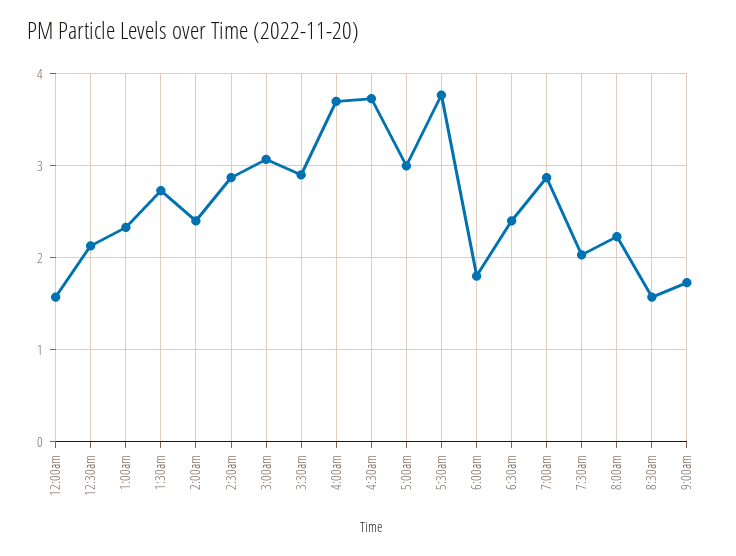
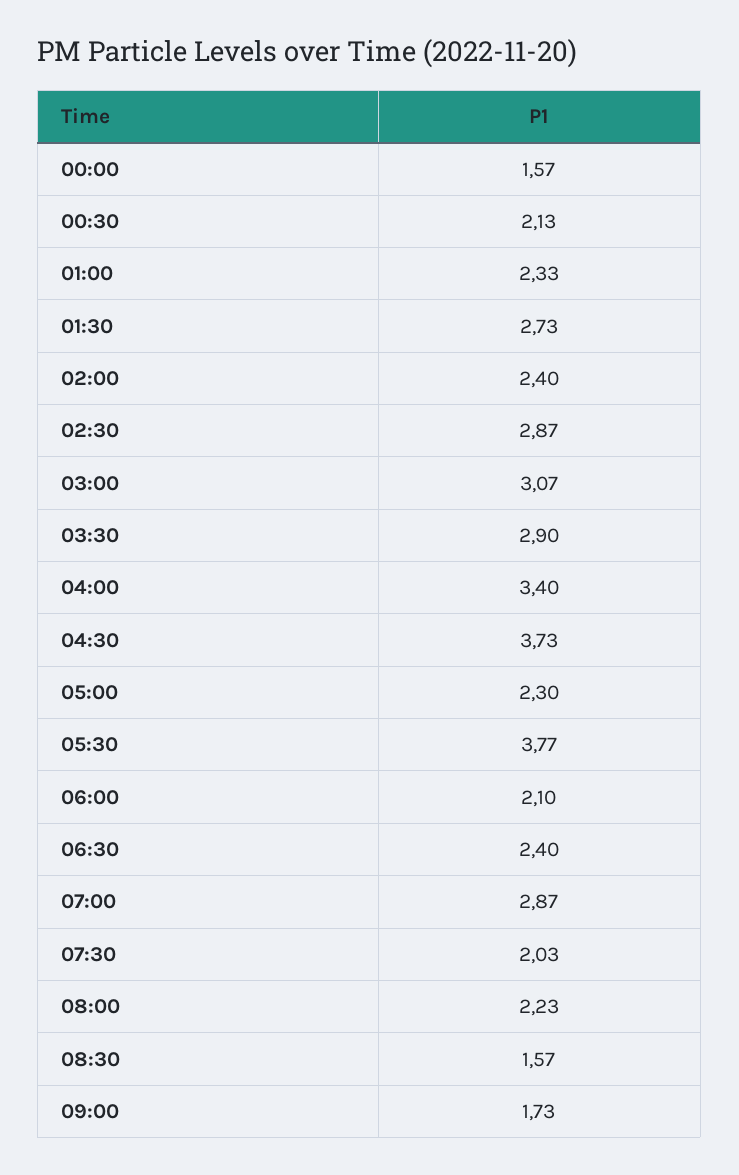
  {
    "12:00am": 1.57,
    "12:30am": 2.13,
    "1:00am": 2.33,
    "1:30am": 2.73,
    "2:00am": 2.4,
    "2:30am": 2.87,
    "3:00am": 3.07,
    "3:30am": 2.9,
-   "4:00am": 3.7,
+   "4:00am": 3.4,
    "4:30am": 3.73,
-   "5:00am": 3,
+   "5:00am": 2.3,
    "5:30am": 3.77,
-   "6:00am": 1.8,
+   "6:00am": 2.1,
    "6:30am": 2.4,
    "7:00am": 2.87,
    "7:30am": 2.03,
    "8:00am": 2.23,
    "8:30am": 1.57,
    "9:00am": 1.73
  }

